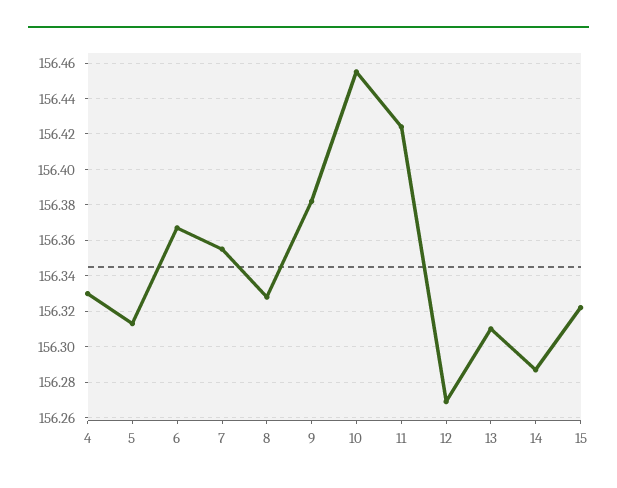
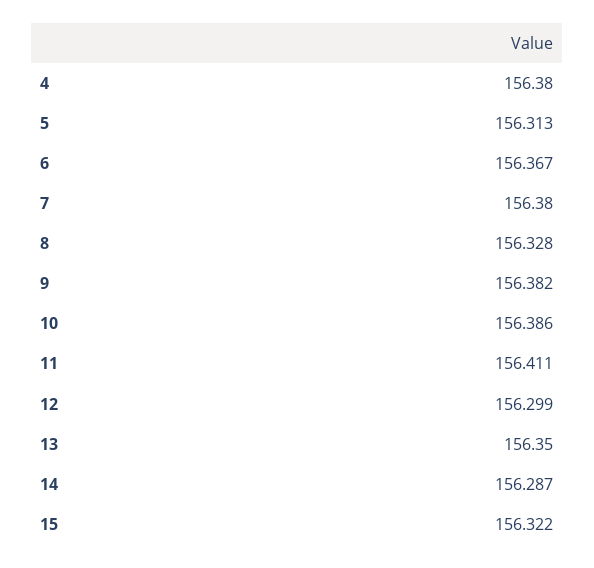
  {
-   "4": 156.33,
+   "4": 156.38,
    "5": 156.313,
    "6": 156.367,
-   "7": 156.355,
+   "7": 156.38,
    "8": 156.328,
    "9": 156.382,
-   "10": 156.455,
+   "10": 156.386,
-   "11": 156.425,
+   "11": 156.411,
-   "12": 156.27,
+   "12": 156.299,
-   "13": 156.31,
+   "13": 156.35,
    "14": 156.287,
    "15": 156.322
  }

